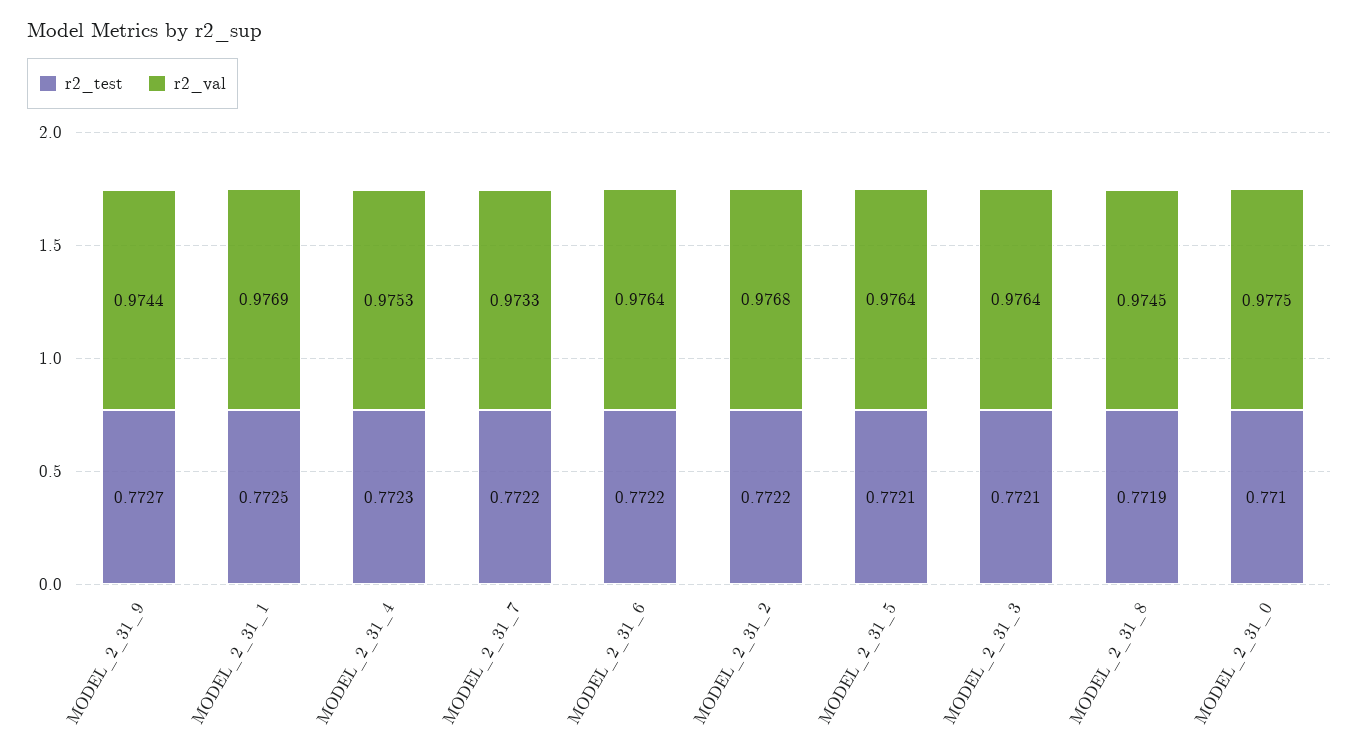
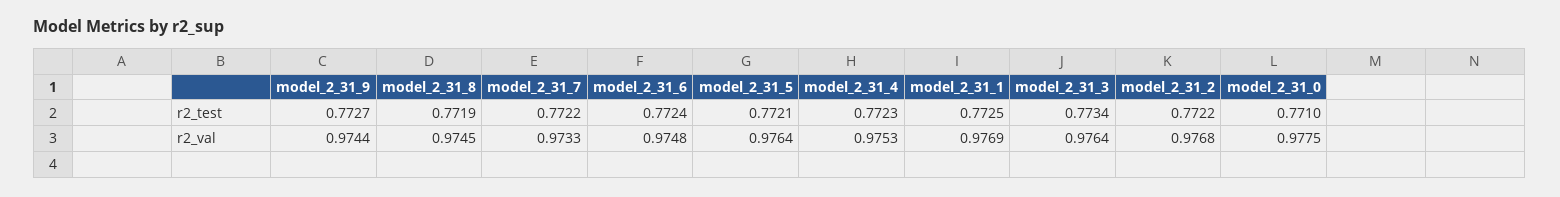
  {
    "r2_test": {
      "MODEL_2_31_9": 0.7727,
      "MODEL_2_31_1": 0.7725,
      "MODEL_2_31_4": 0.7723,
      "MODEL_2_31_7": 0.7722,
-     "MODEL_2_31_6": 0.7722,
+     "MODEL_2_31_6": 0.7724,
      "MODEL_2_31_2": 0.7722,
      "MODEL_2_31_5": 0.7721,
-     "MODEL_2_31_3": 0.7721,
+     "MODEL_2_31_3": 0.7734,
      "MODEL_2_31_8": 0.7719,
      "MODEL_2_31_0": 0.771
    },
    "r2_val": {
      "MODEL_2_31_9": 0.9744,
      "MODEL_2_31_1": 0.9769,
      "MODEL_2_31_4": 0.9753,
      "MODEL_2_31_7": 0.9733,
-     "MODEL_2_31_6": 0.9764,
+     "MODEL_2_31_6": 0.9748,
      "MODEL_2_31_2": 0.9768,
      "MODEL_2_31_5": 0.9764,
      "MODEL_2_31_3": 0.9764,
      "MODEL_2_31_8": 0.9745,
      "MODEL_2_31_0": 0.9775
    }
  }

